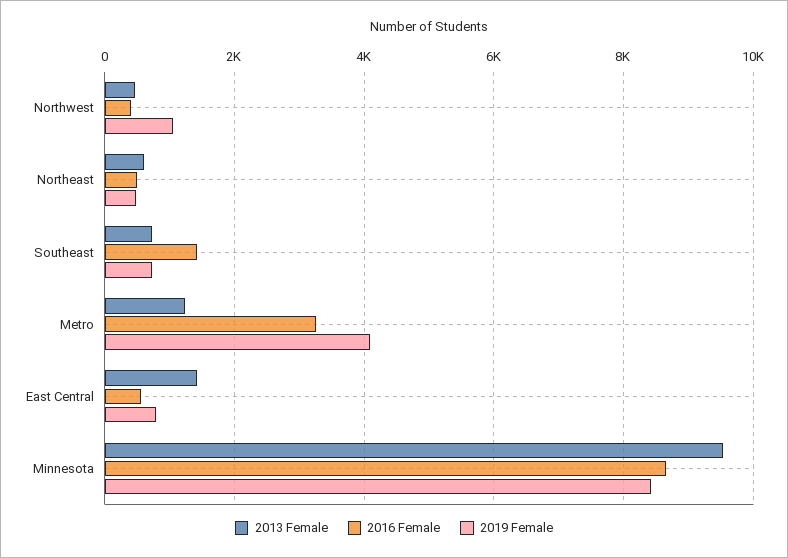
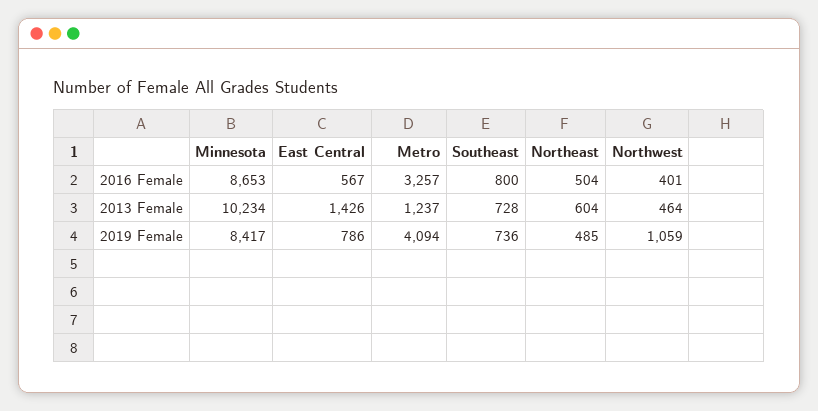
  {
    "2013 Female": {
      "Northwest": 464,
      "Northeast": 604,
      "Southeast": 728,
      "Metro": 1237,
      "East Central": 1426,
-     "Minnesota": 9600
+     "Minnesota": 10234
    },
    "2016 Female": {
      "Northwest": 401,
      "Northeast": 504,
-     "Southeast": 1400,
+     "Southeast": 800,
      "Metro": 3257,
      "East Central": 567,
      "Minnesota": 8653
    },
    "2019 Female": {
      "Northwest": 1059,
      "Northeast": 485,
      "Southeast": 736,
      "Metro": 4094,
      "East Central": 786,
      "Minnesota": 8417
    }
  }

